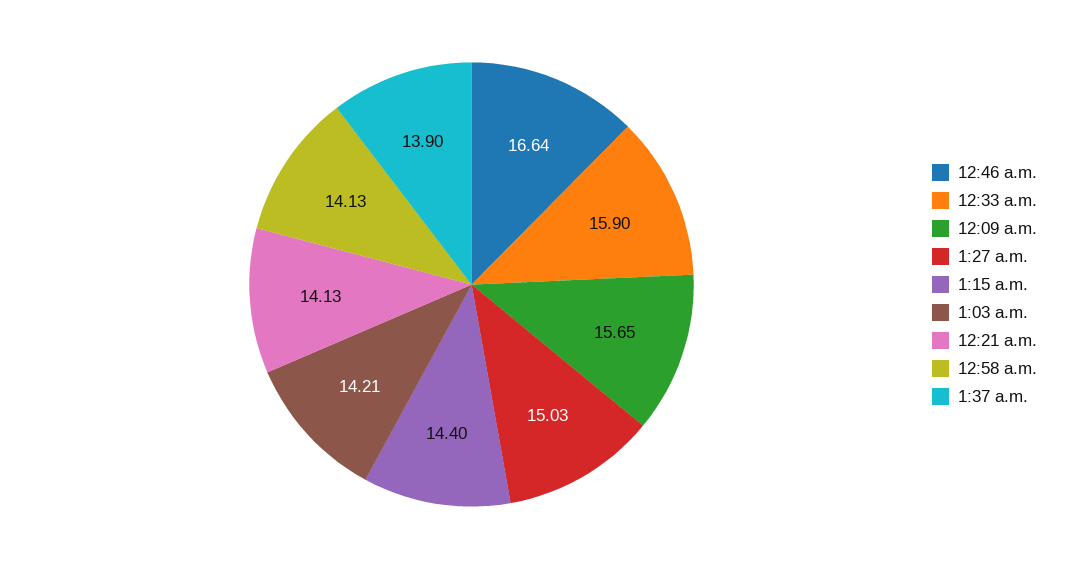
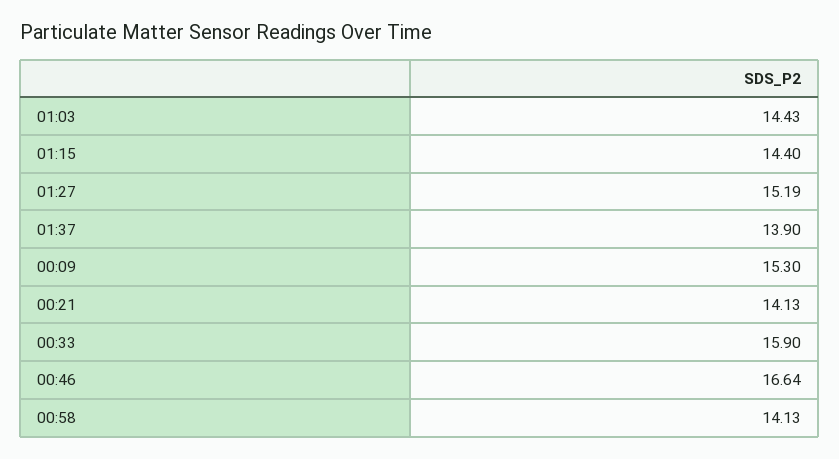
  {
    "12:46 a.m.": 16.64,
    "12:33 a.m.": 15.9,
-   "12:09 a.m.": 15.65,
+   "12:09 a.m.": 15.3,
-   "1:27 a.m.": 15.03,
+   "1:27 a.m.": 15.19,
    "1:15 a.m.": 14.4,
-   "1:03 a.m.": 14.21,
+   "1:03 a.m.": 14.43,
    "12:21 a.m.": 14.13,
    "12:58 a.m.": 14.13,
    "1:37 a.m.": 13.9
  }

